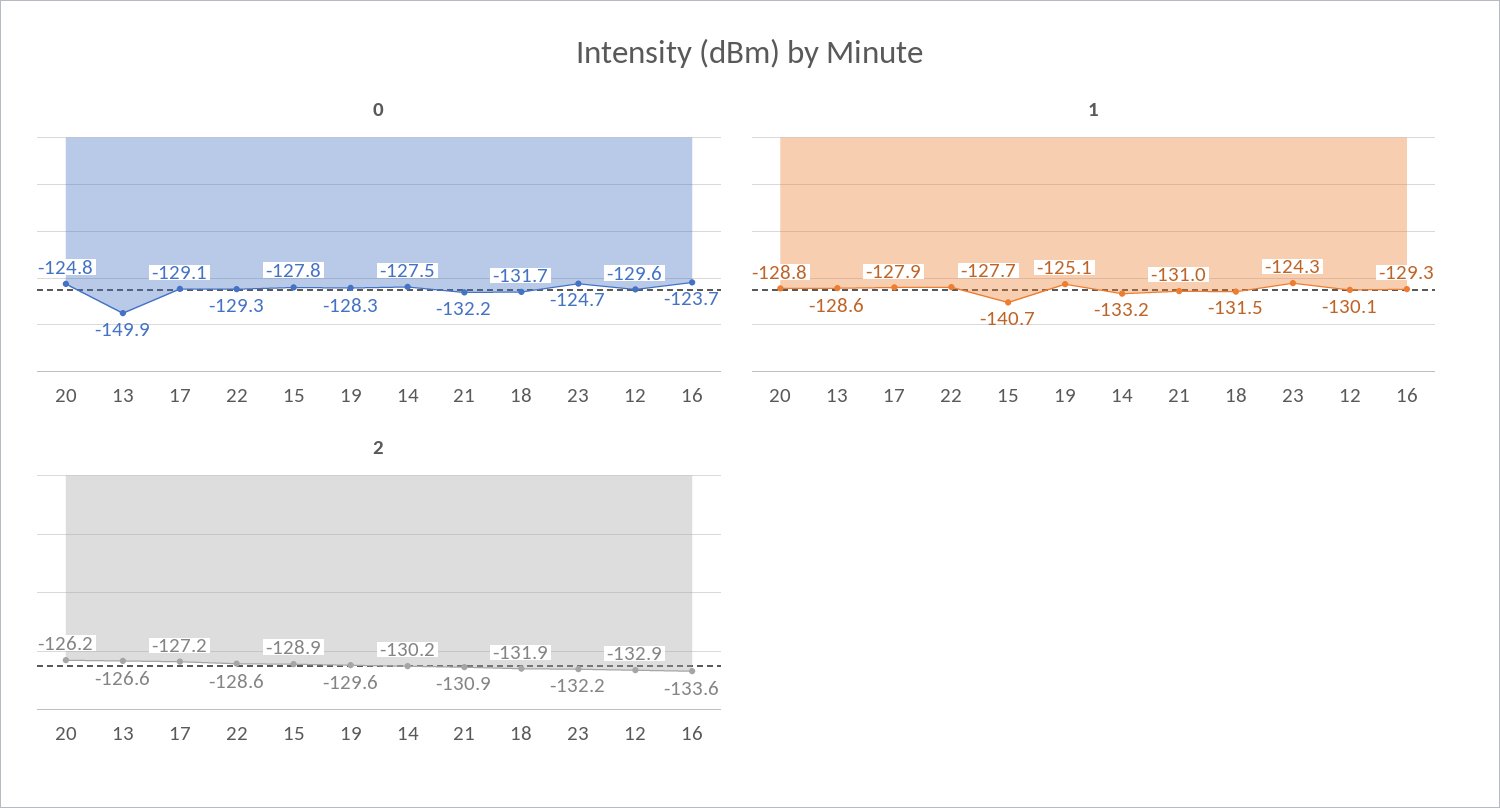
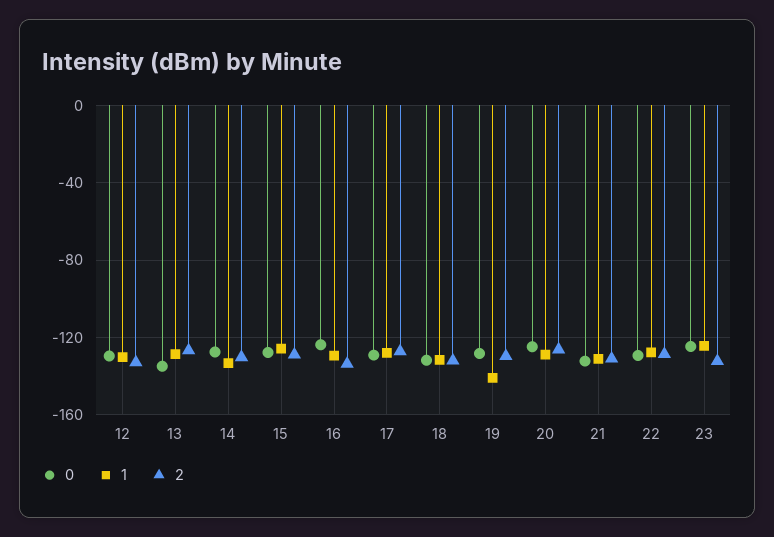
  {
    "0": {
      "20": -124.8,
-     "13": -149.9,
+     "13": -135,
      "17": -129.1,
      "22": -129.3,
      "15": -127.8,
      "19": -128.3,
      "14": -127.5,
      "21": -132.2,
      "18": -131.7,
      "23": -124.7,
      "12": -129.6,
      "16": -123.7
    },
    "1": {
      "20": -128.8,
      "13": -128.6,
      "17": -127.9,
      "22": -127.7,
-     "15": -140.7,
+     "15": -125,
-     "19": -125.1,
+     "19": -140,
      "14": -133.2,
      "21": -131,
      "18": -131.5,
      "23": -124.3,
      "12": -130.1,
      "16": -129.3
    },
    "2": {
      "20": -126.2,
      "13": -126.6,
      "17": -127.2,
      "22": -128.6,
      "15": -128.9,
      "19": -129.6,
      "14": -130.2,
      "21": -130.9,
      "18": -131.9,
      "23": -132.2,
      "12": -132.9,
      "16": -133.6
    }
  }

